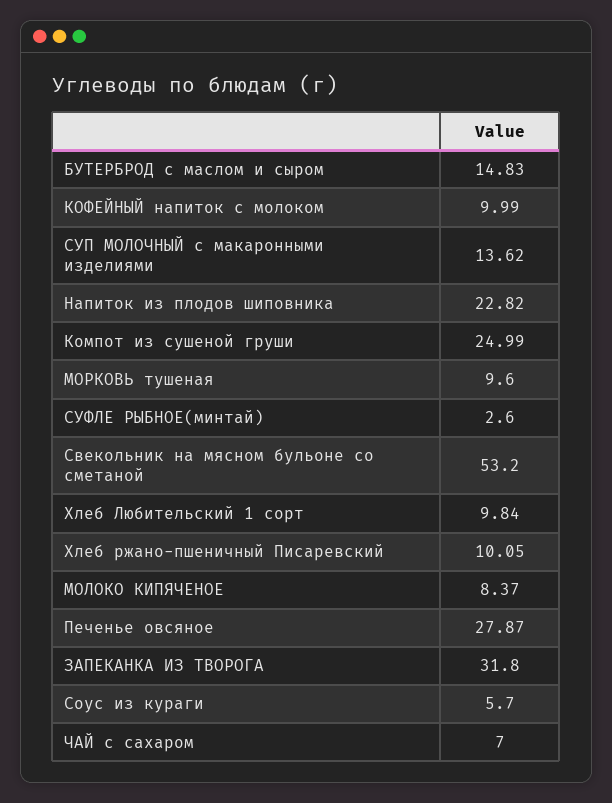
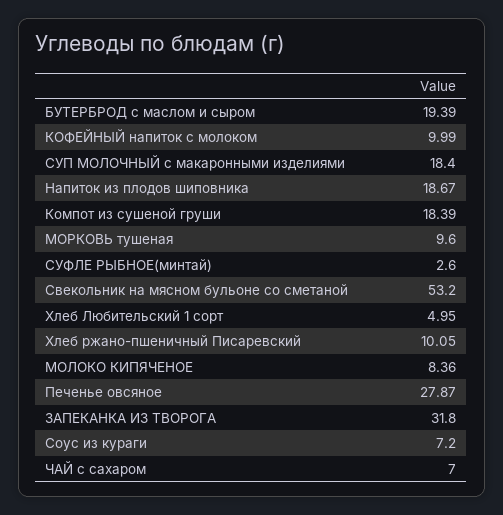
  {
-   "БУТЕРБРОД с маслом и сыром": 14.83,
+   "БУТЕРБРОД с маслом и сыром": 19.39,
    "КОФЕЙНЫЙ напиток с молоком": 9.99,
-   "СУП МОЛОЧНЫЙ с макаронными изделиями": 13.62,
+   "СУП МОЛОЧНЫЙ с макаронными изделиями": 18.4,
-   "Напиток из плодов шиповника": 22.82,
+   "Напиток из плодов шиповника": 18.67,
-   "Компот из сушеной груши": 24.99,
+   "Компот из сушеной груши": 18.39,
    "МОРКОВЬ тушеная": 9.6,
    "СУФЛЕ РЫБНОЕ(минтай)": 2.6,
    "Свекольник на мясном бульоне со сметаной": 53.2,
-   "Хлеб Любительский 1 сорт": 9.84,
+   "Хлеб Любительский 1 сорт": 4.95,
    "Хлеб ржано-пшеничный Писаревский": 10.05,
-   "МОЛОКО КИПЯЧЕНОЕ": 8.37,
+   "МОЛОКО КИПЯЧЕНОЕ": 8.36,
    "Печенье овсяное": 27.87,
    "ЗАПЕКАНКА ИЗ ТВОРОГА": 31.8,
-   "Соус из кураги": 5.7,
+   "Соус из кураги": 7.2,
    "ЧАЙ с сахаром": 7
  }

